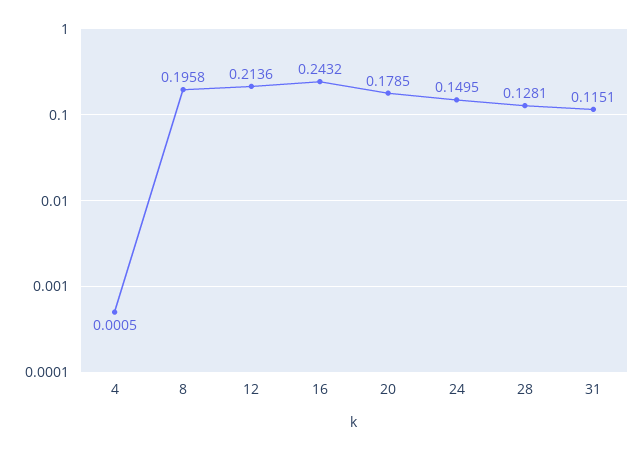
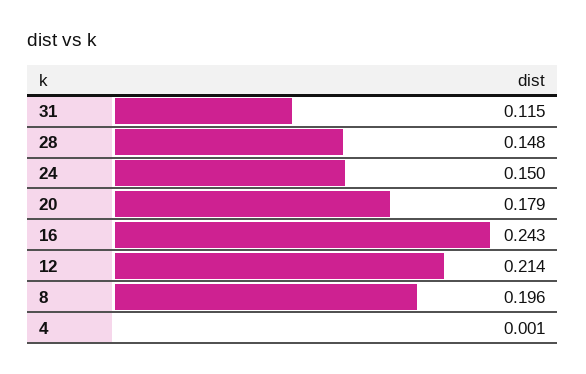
  {
    "4": 0.0005,
    "8": 0.1958,
    "12": 0.2136,
    "16": 0.2432,
    "20": 0.1785,
    "24": 0.1495,
-   "28": 0.1281,
+   "28": 0.148,
    "31": 0.1151
  }

